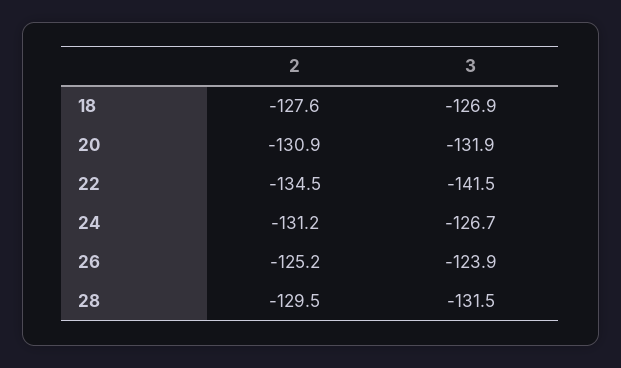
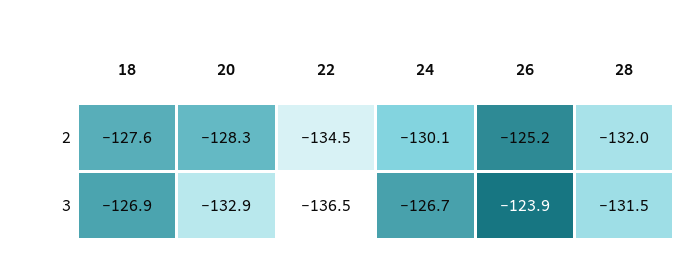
  {
    "2": {
      "18": -127.6,
-     "20": -130.9,
+     "20": -128.3,
      "22": -134.5,
-     "24": -131.2,
+     "24": -130.1,
      "26": -125.2,
-     "28": -129.5
+     "28": -132
    },
    "3": {
      "18": -126.9,
-     "20": -131.9,
+     "20": -132.9,
-     "22": -141.5,
+     "22": -136.5,
      "24": -126.7,
      "26": -123.9,
      "28": -131.5
    }
  }

